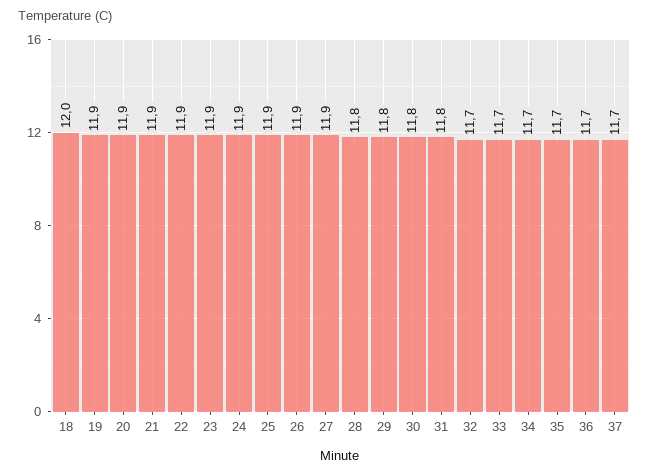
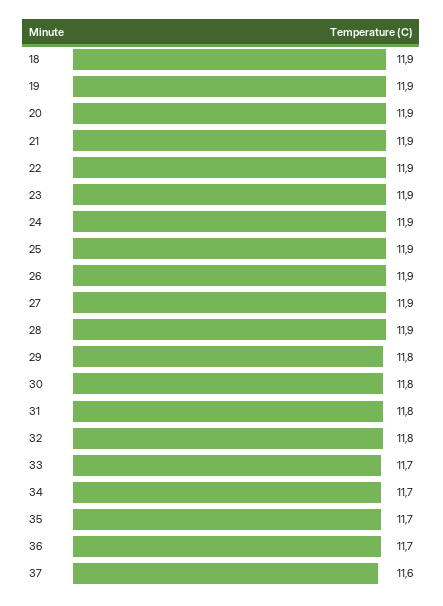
  {
-   "18": 12,
+   "18": 11.9,
    "19": 11.9,
    "20": 11.9,
    "21": 11.9,
    "22": 11.9,
    "23": 11.9,
    "24": 11.9,
    "25": 11.9,
    "26": 11.9,
    "27": 11.9,
-   "28": 11.8,
+   "28": 11.9,
    "29": 11.8,
    "30": 11.8,
    "31": 11.8,
-   "32": 11.7,
+   "32": 11.8,
    "33": 11.7,
    "34": 11.7,
    "35": 11.7,
    "36": 11.7,
-   "37": 11.7
+   "37": 11.6
  }

